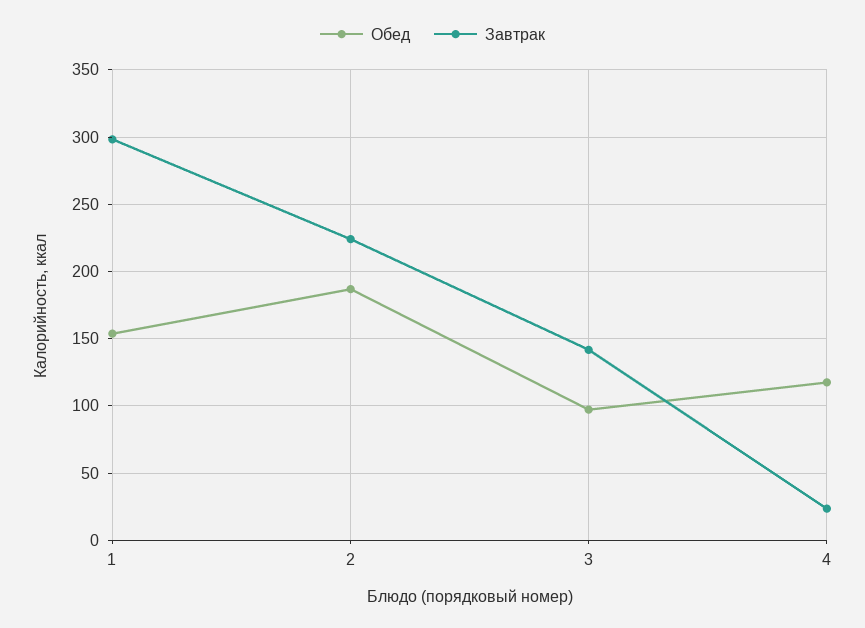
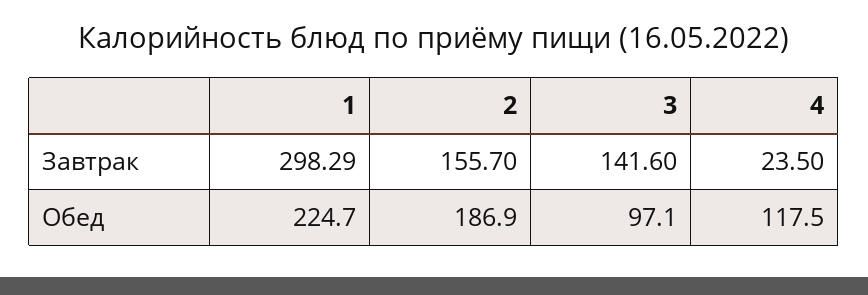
  {
    "Обед": {
-     "1": 155,
+     "1": 224.7,
      "2": 186.9,
      "3": 97.1,
      "4": 117.5
    },
    "Завтрак": {
      "1": 298.29,
-     "2": 225,
+     "2": 155.7,
      "3": 141.6,
      "4": 23.5
    }
  }

